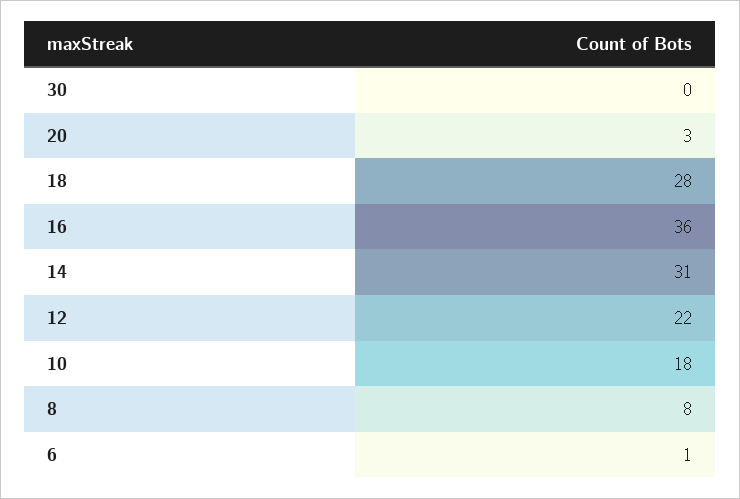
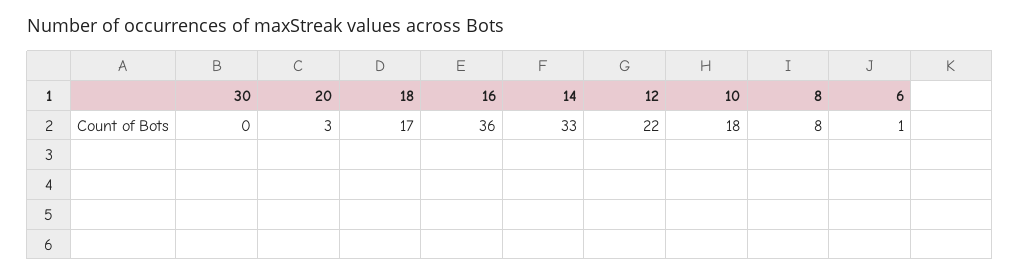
  {
    "30": 0,
    "20": 3,
-   "18": 28,
+   "18": 17,
    "16": 36,
-   "14": 31,
+   "14": 33,
    "12": 22,
    "10": 18,
    "8": 8,
    "6": 1
  }

